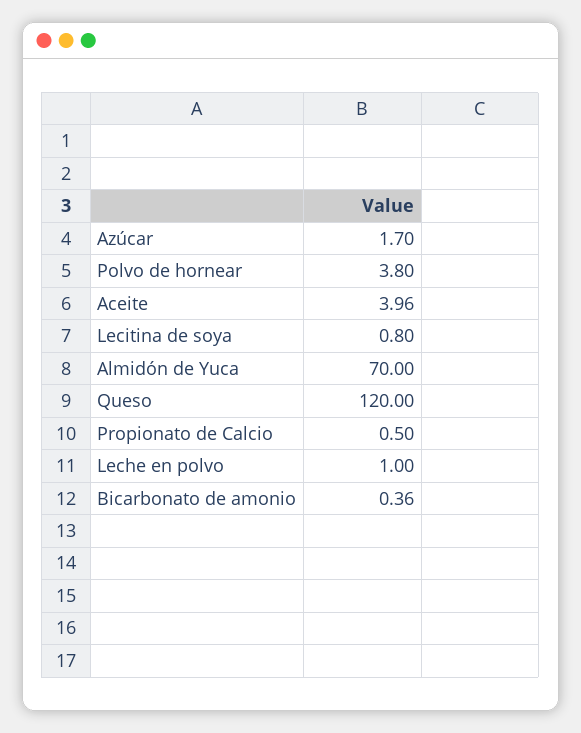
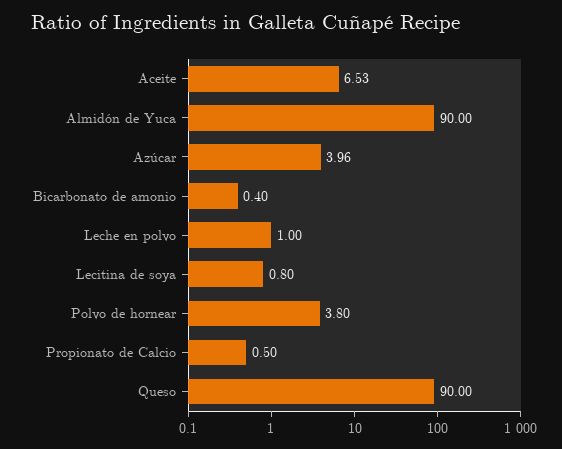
  {
-   "Azúcar": 1.7,
+   "Azúcar": 3.96,
    "Polvo de hornear": 3.8,
-   "Aceite": 3.96,
+   "Aceite": 6.53,
    "Lecitina de soya": 0.8,
-   "Almidón de Yuca": 70,
+   "Almidón de Yuca": 90,
-   "Queso": 120,
+   "Queso": 90,
    "Propionato de Calcio": 0.5,
    "Leche en polvo": 1,
-   "Bicarbonato de amonio": 0.36
+   "Bicarbonato de amonio": 0.4
  }

